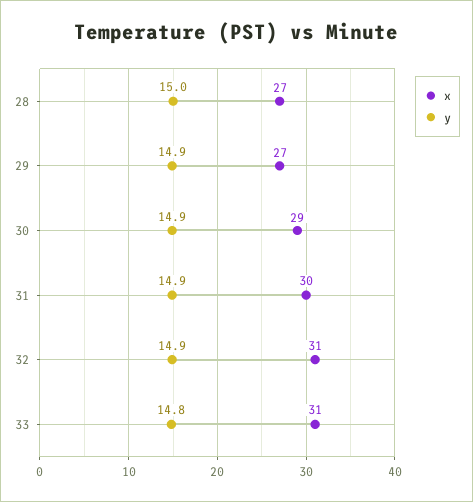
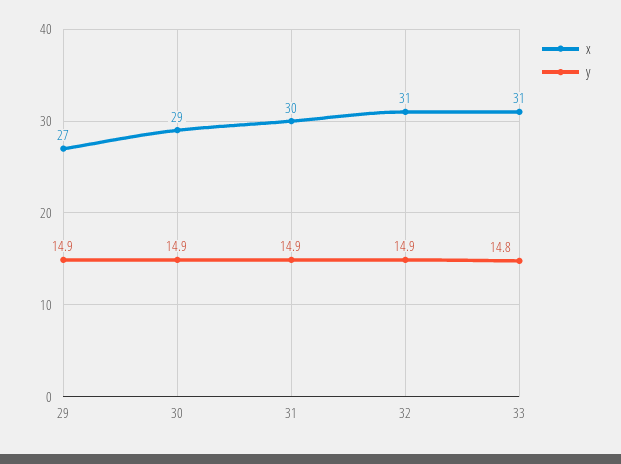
  {
    "x": {
-     "28": 27,
      "29": 27,
      "30": 29,
      "31": 30,
      "32": 31,
      "33": 31
    },
    "y": {
-     "28": 15,
      "29": 14.9,
      "30": 14.9,
      "31": 14.9,
      "32": 14.9,
      "33": 14.8
    }
  }

